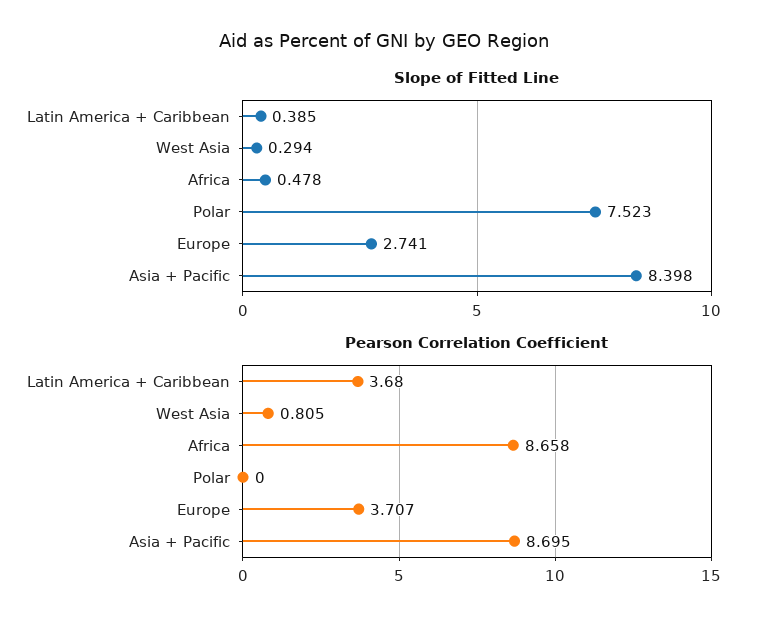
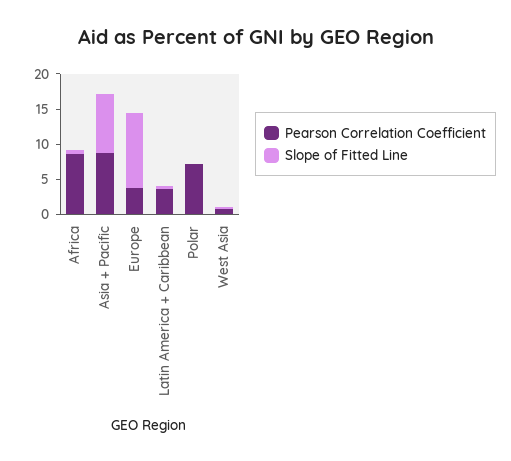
  {
    "Slope of Fitted Line": {
      "Latin America + Caribbean": 0.385,
      "West Asia": 0.294,
      "Africa": 0.478,
-     "Polar": 7.523,
+     "Polar": 0,
-     "Europe": 2.741,
+     "Europe": 10,
      "Asia + Pacific": 8.398
    },
    "Pearson Correlation Coefficient": {
      "Latin America + Caribbean": 3.68,
      "West Asia": 0.805,
      "Africa": 8.658,
-     "Polar": 0,
+     "Polar": 7.5,
      "Europe": 3.707,
      "Asia + Pacific": 8.695
    }
  }

